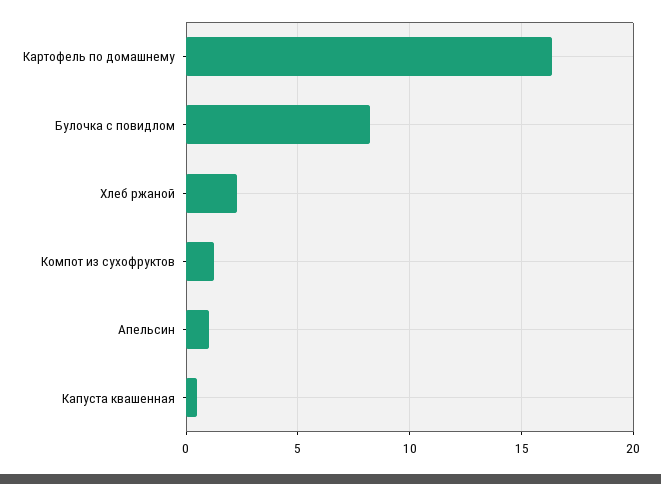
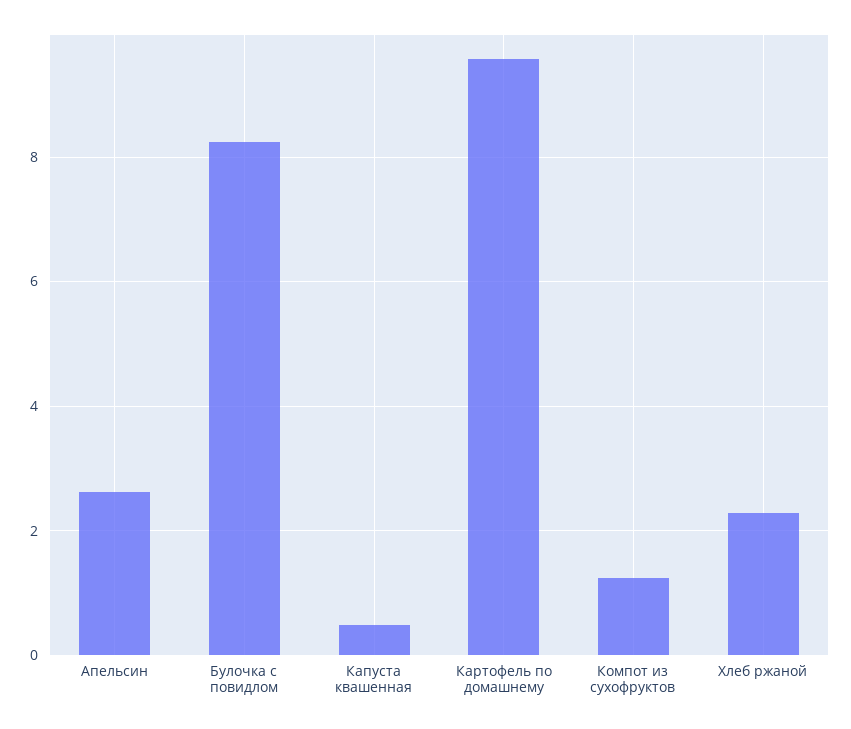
  {
-   "Картофель по домашнему": 16.5,
+   "Картофель по домашнему": 9.6,
    "Булочка с повидлом": 8.2,
    "Хлеб ржаной": 2.2,
    "Компот из сухофруктов": 1.2,
-   "Апельсин": 1,
+   "Апельсин": 2.6,
    "Капуста квашенная": 0.4
  }

